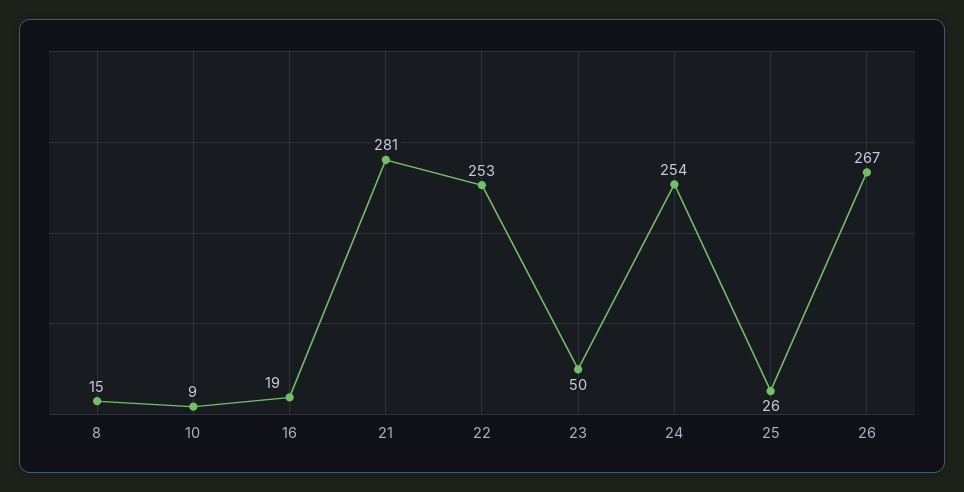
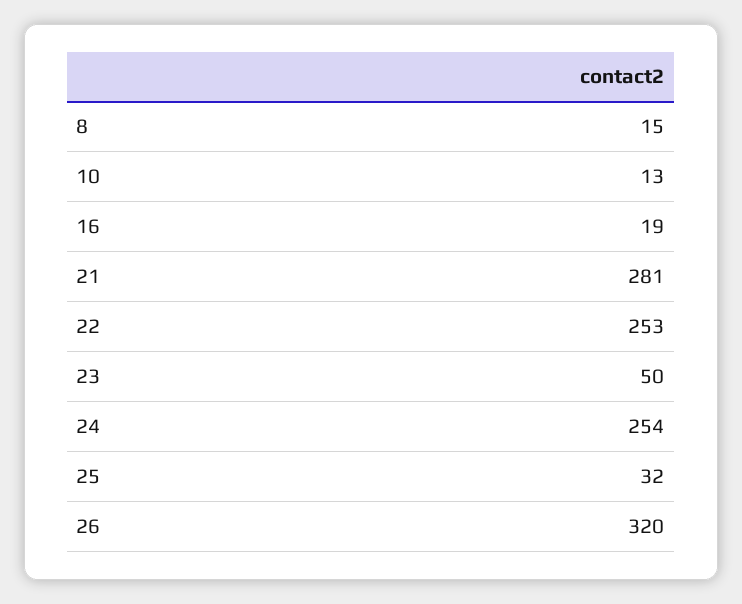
  {
    "8": 15,
-   "10": 9,
+   "10": 13,
    "16": 19,
    "21": 281,
    "22": 253,
    "23": 50,
    "24": 254,
-   "25": 26,
+   "25": 32,
-   "26": 267
+   "26": 320
  }

